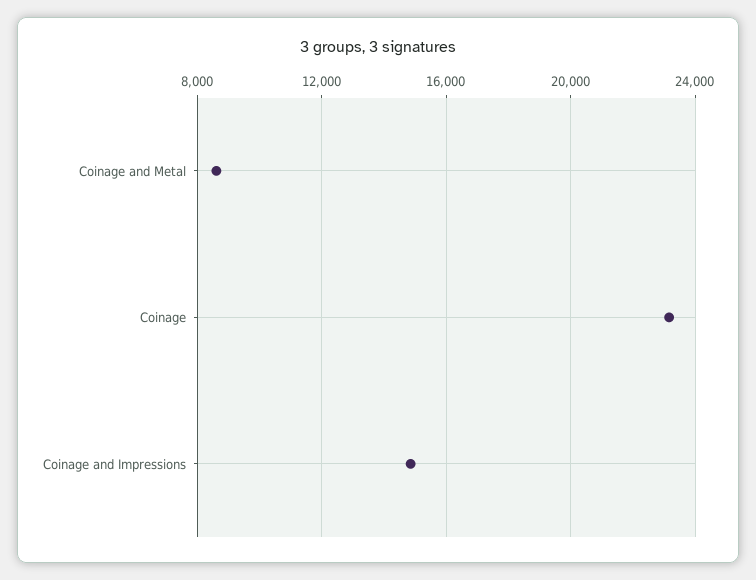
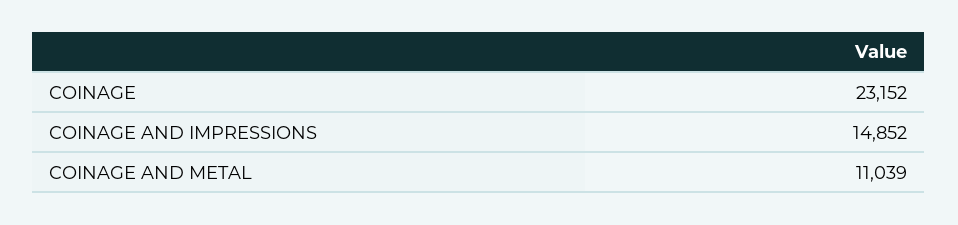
  {
-   "Coinage and Metal": 8500,
+   "Coinage and Metal": 11039,
    "Coinage": 23152,
    "Coinage and Impressions": 14852
  }

